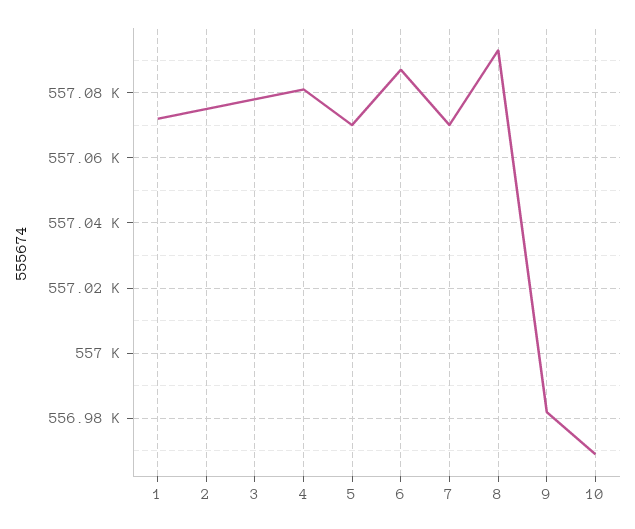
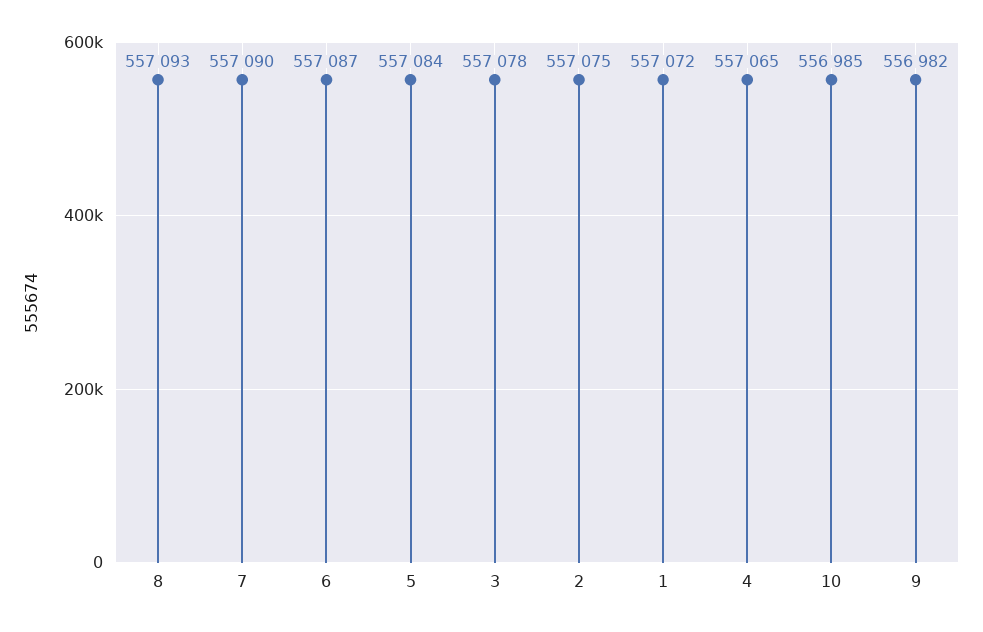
  {
    "1": 557072,
    "2": 557075,
    "3": 557078,
-   "4": 557080,
+   "4": 557065,
-   "5": 557070,
+   "5": 557084,
    "6": 557087,
-   "7": 557070,
+   "7": 557090,
    "8": 557093,
    "9": 556982,
-   "10": 556970
+   "10": 556985
  }

